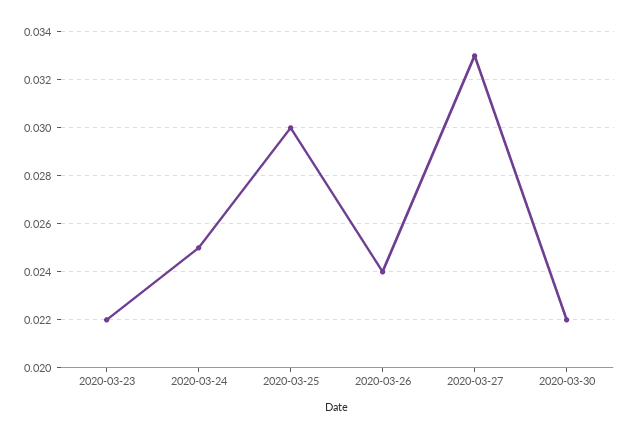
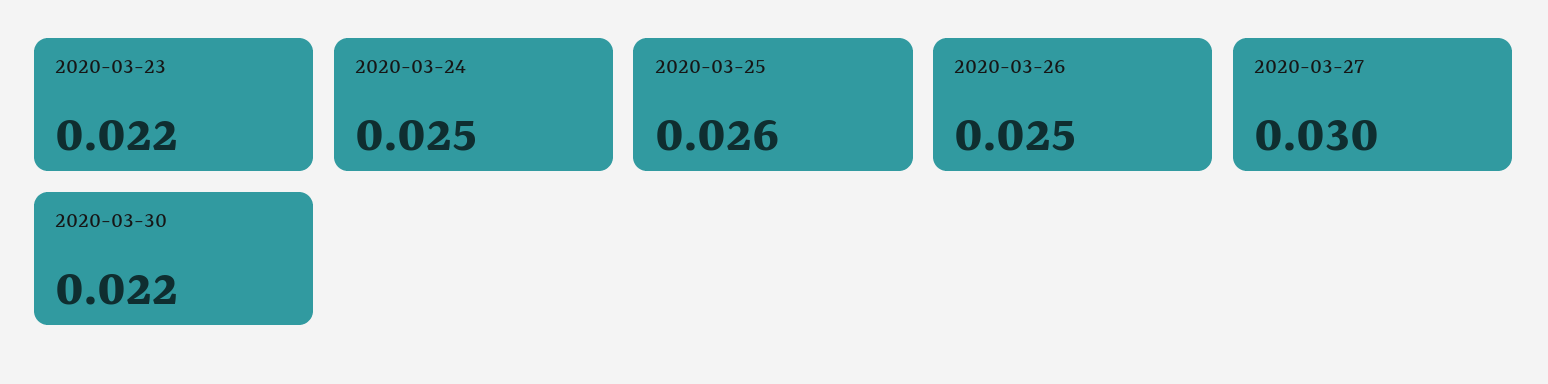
  {
    "2020-03-23": 0.022,
    "2020-03-24": 0.025,
-   "2020-03-25": 0.03,
+   "2020-03-25": 0.026,
-   "2020-03-26": 0.024,
+   "2020-03-26": 0.025,
-   "2020-03-27": 0.033,
+   "2020-03-27": 0.03,
    "2020-03-30": 0.022
  }

